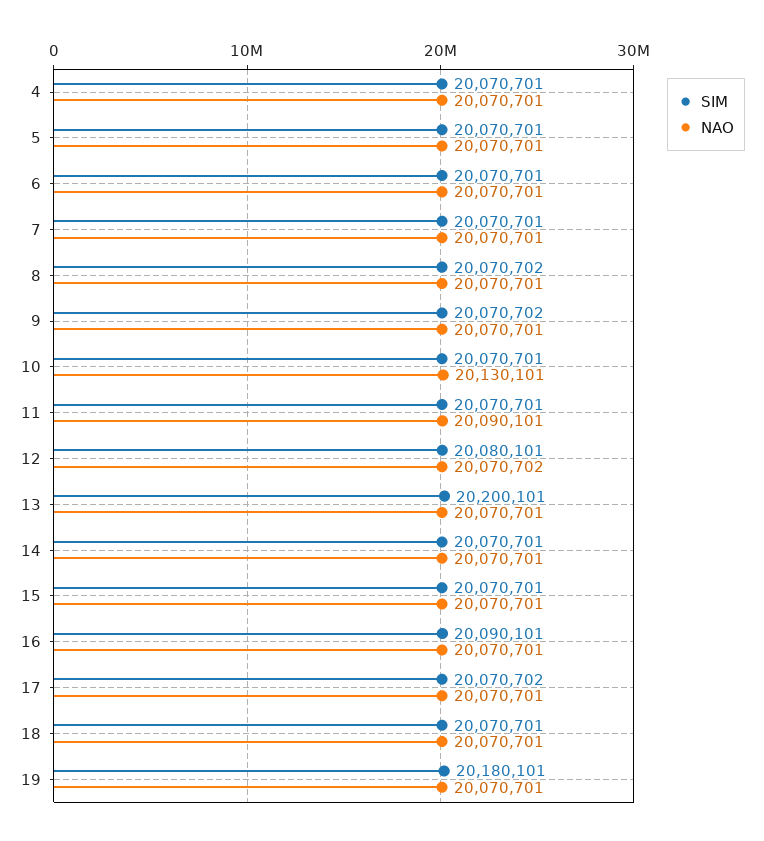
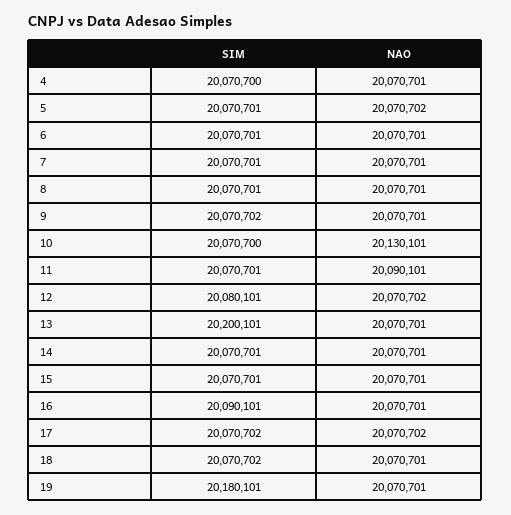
  {
    "SIM": {
-     "4": 20070701,
+     "4": 20070700,
      "5": 20070701,
      "6": 20070701,
      "7": 20070701,
-     "8": 20070702,
+     "8": 20070701,
      "9": 20070702,
-     "10": 20070701,
+     "10": 20070700,
      "11": 20070701,
      "12": 20080101,
      "13": 20200101,
      "14": 20070701,
      "15": 20070701,
      "16": 20090101,
      "17": 20070702,
-     "18": 20070701,
+     "18": 20070702,
      "19": 20180101
    },
    "NAO": {
      "4": 20070701,
-     "5": 20070701,
+     "5": 20070702,
      "6": 20070701,
      "7": 20070701,
      "8": 20070701,
      "9": 20070701,
      "10": 20130101,
      "11": 20090101,
      "12": 20070702,
      "13": 20070701,
      "14": 20070701,
      "15": 20070701,
      "16": 20070701,
-     "17": 20070701,
+     "17": 20070702,
      "18": 20070701,
      "19": 20070701
    }
  }

